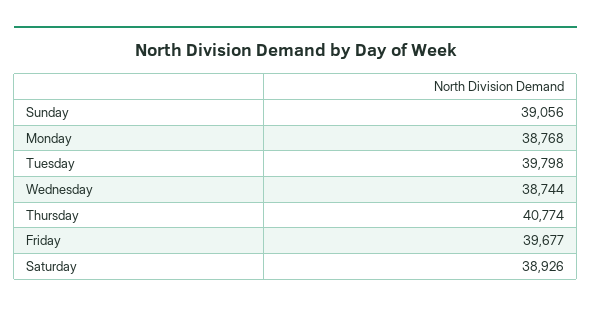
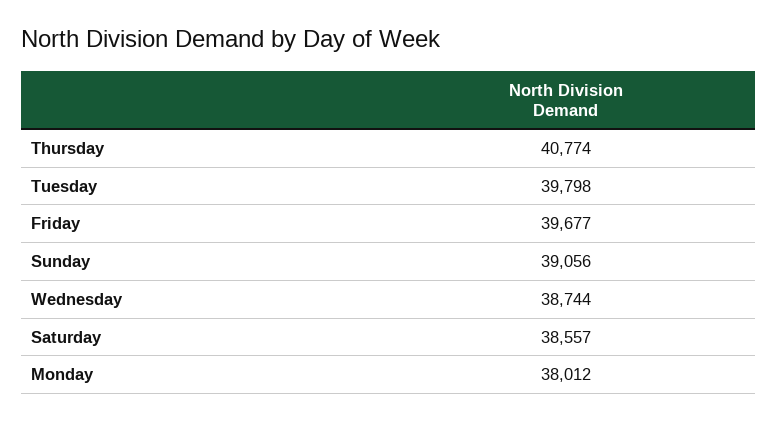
  {
    "Sunday": 39056,
-   "Monday": 38768,
+   "Monday": 38012,
    "Tuesday": 39798,
    "Wednesday": 38744,
    "Thursday": 40774,
    "Friday": 39677,
-   "Saturday": 38926
+   "Saturday": 38557
  }

